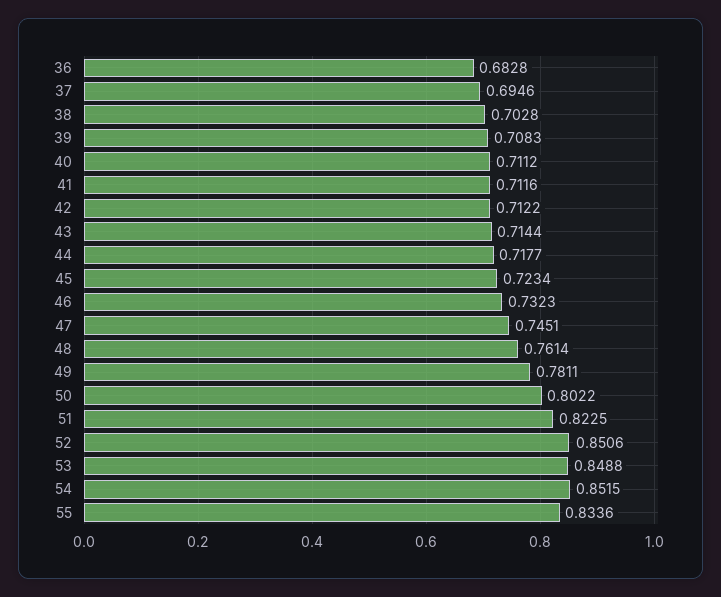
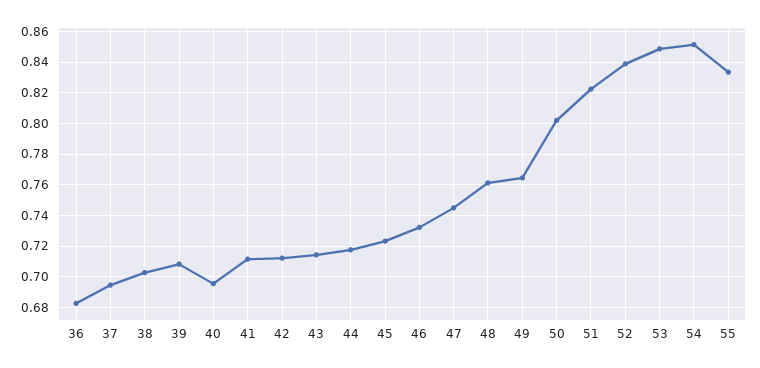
  {
    "36": 0.6828,
    "37": 0.6946,
    "38": 0.7028,
    "39": 0.7083,
-   "40": 0.7112,
+   "40": 0.695,
    "41": 0.7116,
    "42": 0.7122,
    "43": 0.7144,
    "44": 0.7177,
    "45": 0.7234,
    "46": 0.7323,
    "47": 0.7451,
    "48": 0.7614,
-   "49": 0.7811,
+   "49": 0.765,
    "50": 0.8022,
    "51": 0.8225,
-   "52": 0.8506,
+   "52": 0.84,
    "53": 0.8488,
    "54": 0.8515,
    "55": 0.8336
  }

